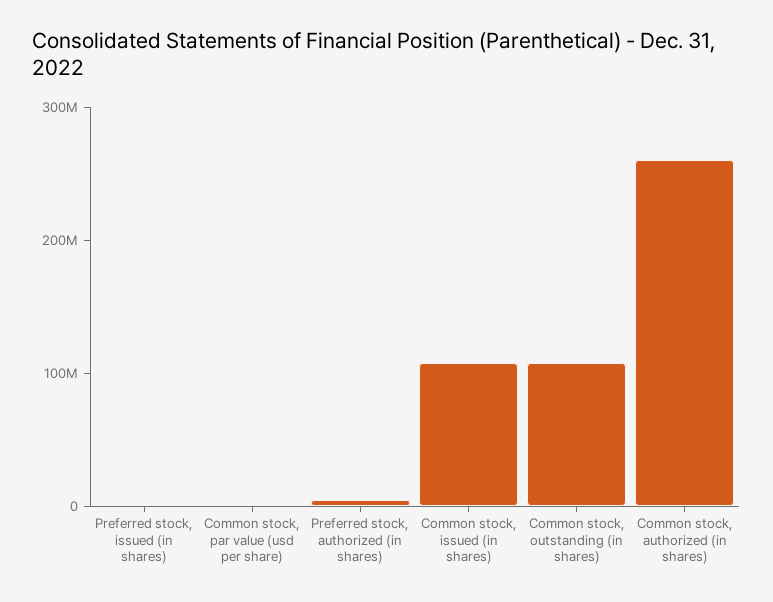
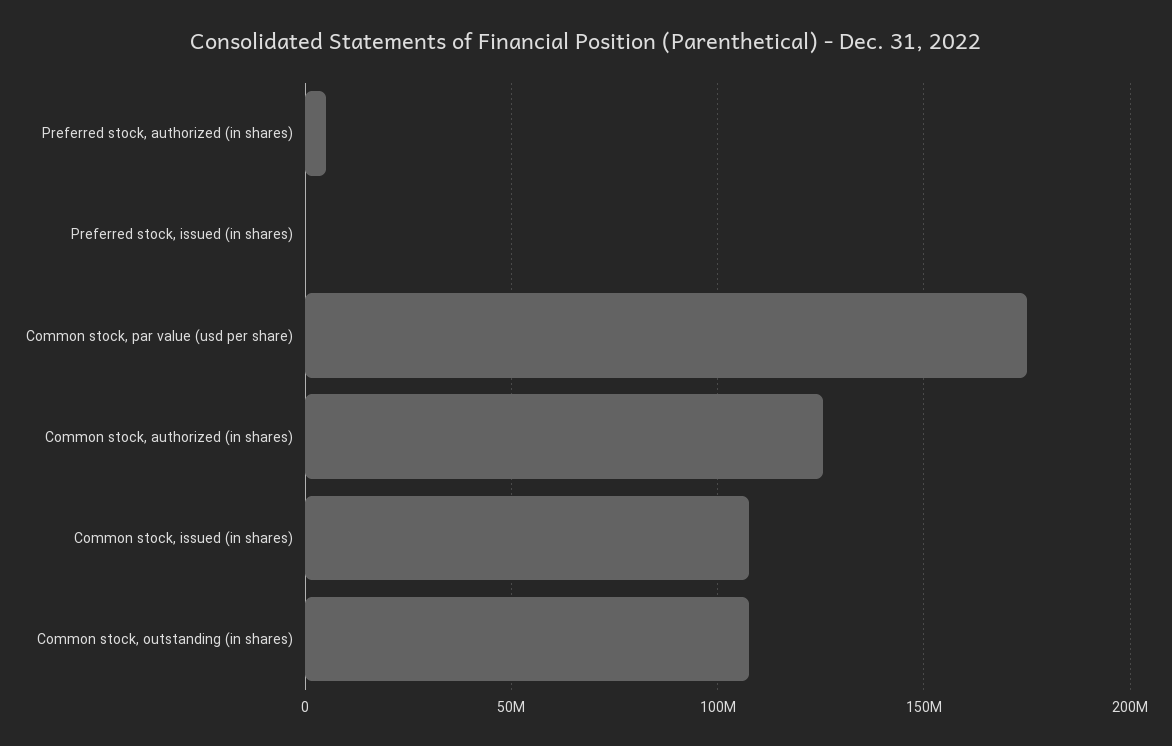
  {
    "Preferred stock, issued (in shares)": 0,
-   "Common stock, par value (usd per share)": 0,
+   "Common stock, par value (usd per share)": 175000000,
    "Preferred stock, authorized (in shares)": 5000000,
    "Common stock, issued (in shares)": 110000000,
    "Common stock, outstanding (in shares)": 110000000,
-   "Common stock, authorized (in shares)": 260000000
+   "Common stock, authorized (in shares)": 125000000
  }

